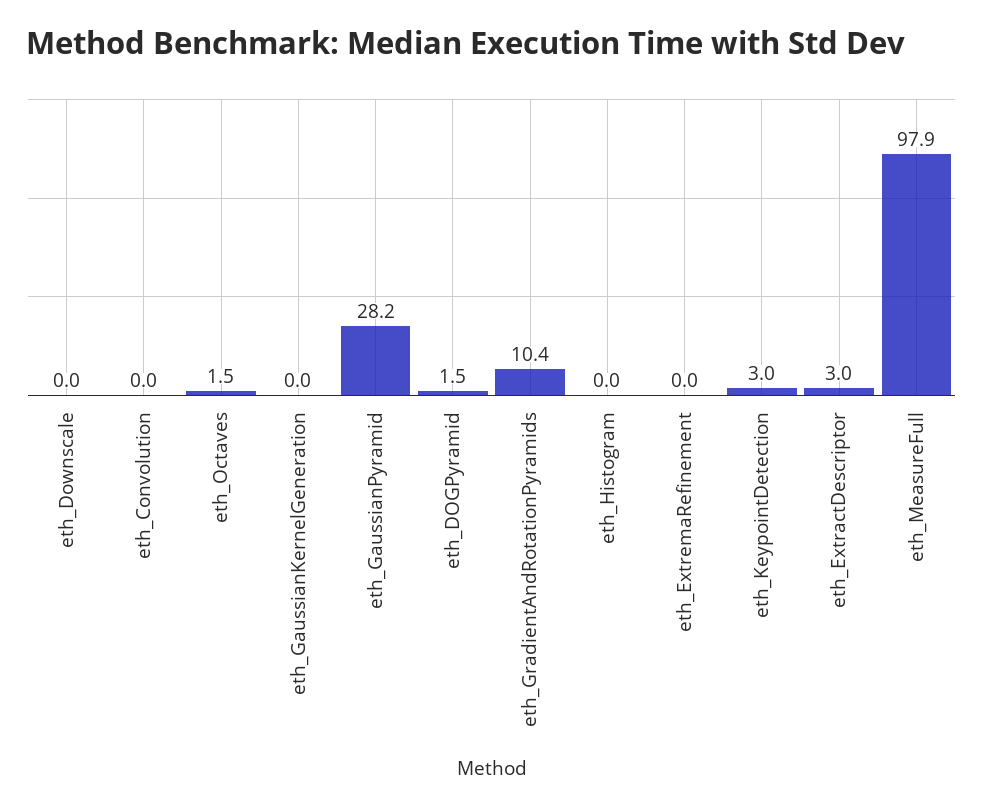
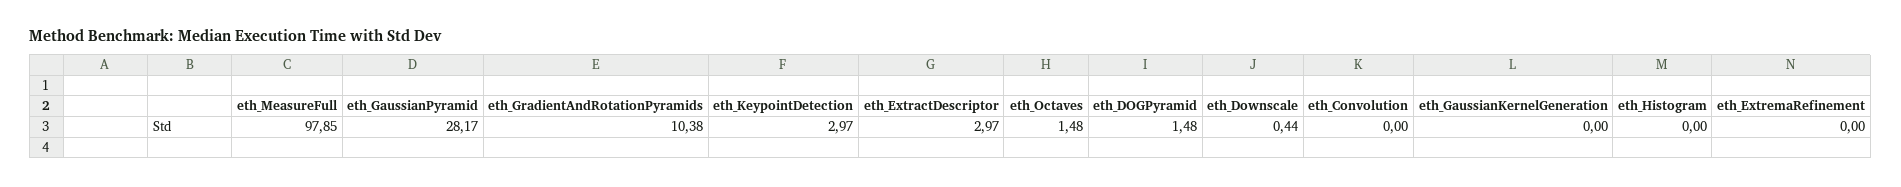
  {
-   "eth_Downscale": 0,
+   "eth_Downscale": 0.44,
    "eth_Convolution": 0,
    "eth_Octaves": 1.48,
    "eth_GaussianKernelGeneration": 0,
    "eth_GaussianPyramid": 28.17,
    "eth_DOGPyramid": 1.48,
    "eth_GradientAndRotationPyramids": 10.38,
    "eth_Histogram": 0,
    "eth_ExtremaRefinement": 0,
    "eth_KeypointDetection": 2.97,
    "eth_ExtractDescriptor": 2.97,
    "eth_MeasureFull": 97.85
  }

